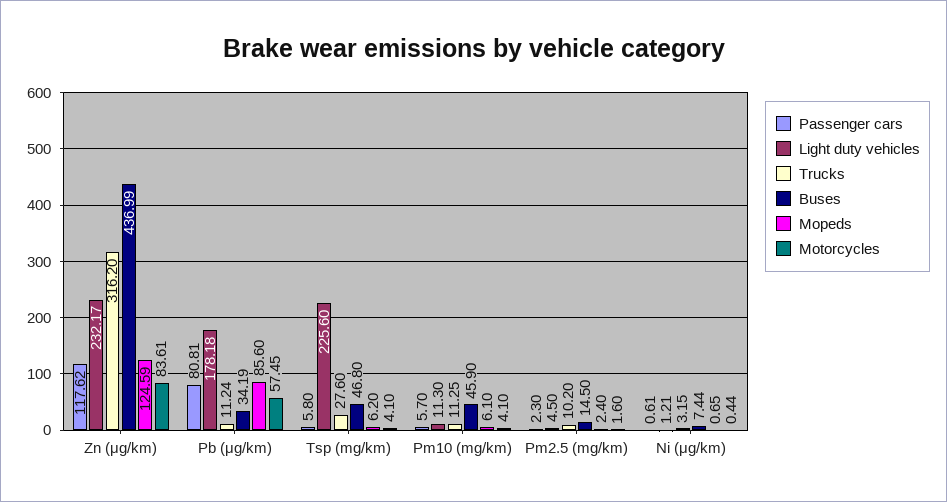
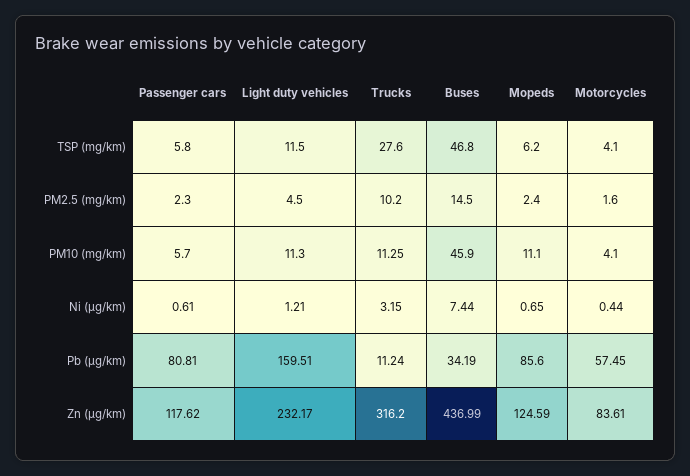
  {
    "Passenger cars": {
      "Zn (μg/km)": 117.62,
      "Pb (μg/km)": 80.81,
      "Tsp (mg/km)": 5.8,
      "Pm10 (mg/km)": 5.7,
      "Pm2.5 (mg/km)": 2.3,
      "Ni (μg/km)": 0.61
    },
    "Light duty vehicles": {
      "Zn (μg/km)": 232.17,
-     "Pb (μg/km)": 178.18,
+     "Pb (μg/km)": 159.51,
-     "Tsp (mg/km)": 225.6,
+     "Tsp (mg/km)": 11.5,
      "Pm10 (mg/km)": 11.3,
      "Pm2.5 (mg/km)": 4.5,
      "Ni (μg/km)": 1.21
    },
    "Trucks": {
      "Zn (μg/km)": 316.2,
      "Pb (μg/km)": 11.24,
      "Tsp (mg/km)": 27.6,
      "Pm10 (mg/km)": 11.25,
      "Pm2.5 (mg/km)": 10.2,
      "Ni (μg/km)": 3.15
    },
    "Buses": {
      "Zn (μg/km)": 436.99,
      "Pb (μg/km)": 34.19,
      "Tsp (mg/km)": 46.8,
      "Pm10 (mg/km)": 45.9,
      "Pm2.5 (mg/km)": 14.5,
      "Ni (μg/km)": 7.44
    },
    "Mopeds": {
      "Zn (μg/km)": 124.59,
      "Pb (μg/km)": 85.6,
      "Tsp (mg/km)": 6.2,
-     "Pm10 (mg/km)": 6.1,
+     "Pm10 (mg/km)": 11.1,
      "Pm2.5 (mg/km)": 2.4,
      "Ni (μg/km)": 0.65
    },
    "Motorcycles": {
      "Zn (μg/km)": 83.61,
      "Pb (μg/km)": 57.45,
      "Tsp (mg/km)": 4.1,
      "Pm10 (mg/km)": 4.1,
      "Pm2.5 (mg/km)": 1.6,
      "Ni (μg/km)": 0.44
    }
  }

